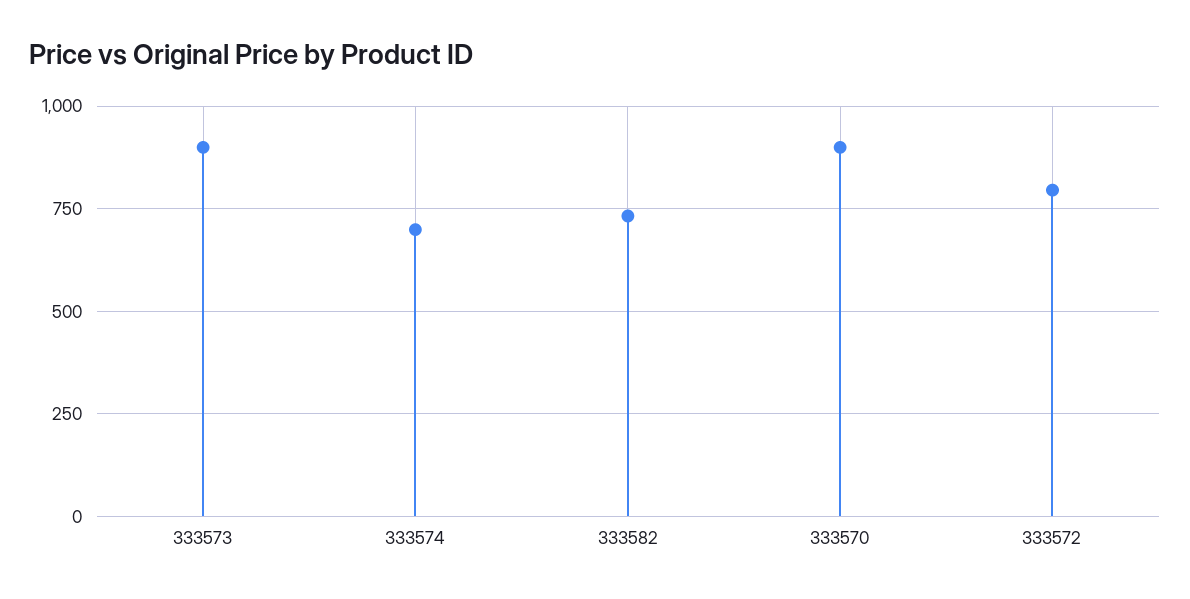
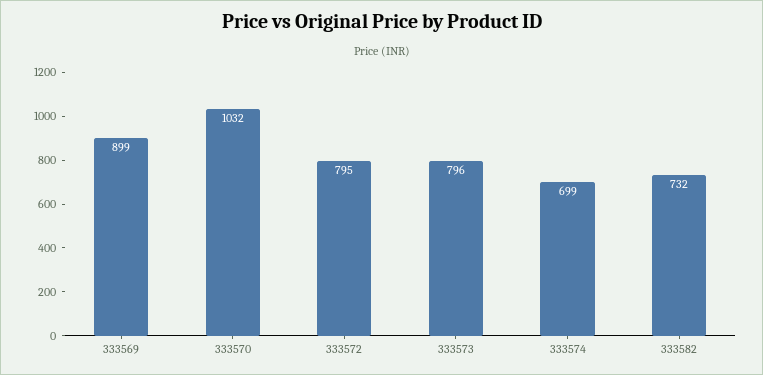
  {
-   "333573": 900,
+   "333573": 796,
    "333574": 699,
    "333582": 732,
-   "333570": 900,
+   "333570": 1032,
-   "333572": 795
+   "333572": 795,
+   "333569": 899
  }

